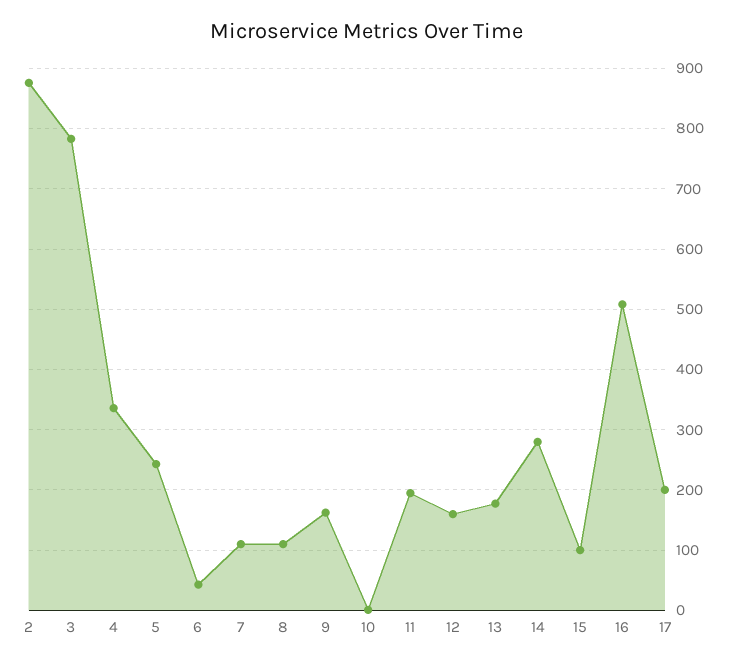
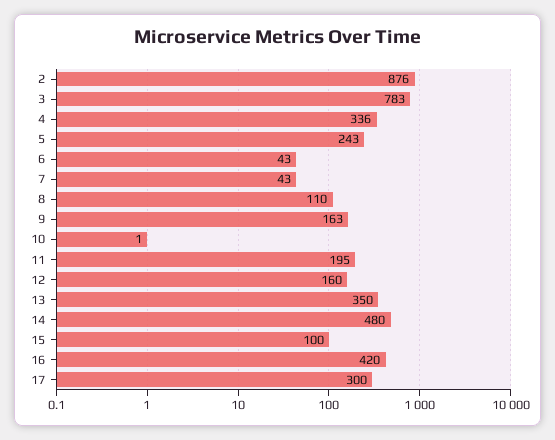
  {
    "2": 876,
    "3": 783,
    "4": 336,
    "5": 243,
    "6": 43,
-   "7": 110,
+   "7": 43,
    "8": 110,
    "9": 163,
    "10": 1,
    "11": 195,
    "12": 160,
-   "13": 180,
+   "13": 350,
-   "14": 280,
+   "14": 480,
    "15": 100,
-   "16": 510,
+   "16": 420,
-   "17": 200
+   "17": 300
  }

